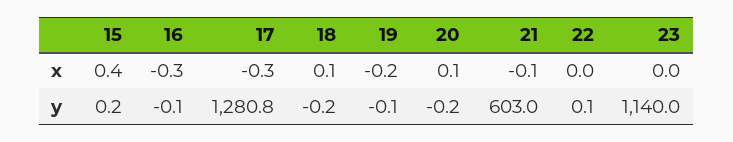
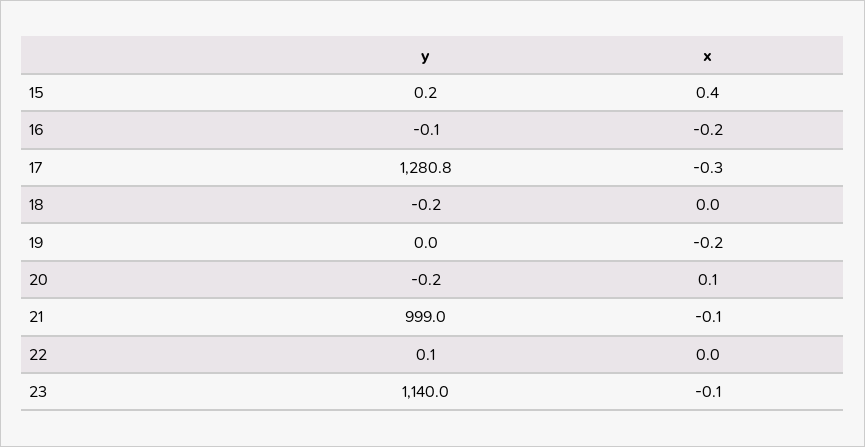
  {
    "15": {
      "x": 0.4,
      "y": 0.2
    },
    "16": {
-     "x": -0.3,
+     "x": -0.2,
      "y": -0.1
    },
    "17": {
      "x": -0.3,
      "y": 1280.8
    },
    "18": {
-     "x": 0.1,
+     "x": 0,
      "y": -0.2
    },
    "19": {
      "x": -0.2,
-     "y": -0.1
+     "y": 0
    },
    "20": {
      "x": 0.1,
      "y": -0.2
    },
    "21": {
      "x": -0.1,
-     "y": 603
+     "y": 999
    },
    "22": {
      "x": 0,
      "y": 0.1
    },
    "23": {
-     "x": 0,
+     "x": -0.1,
      "y": 1140
    }
  }

